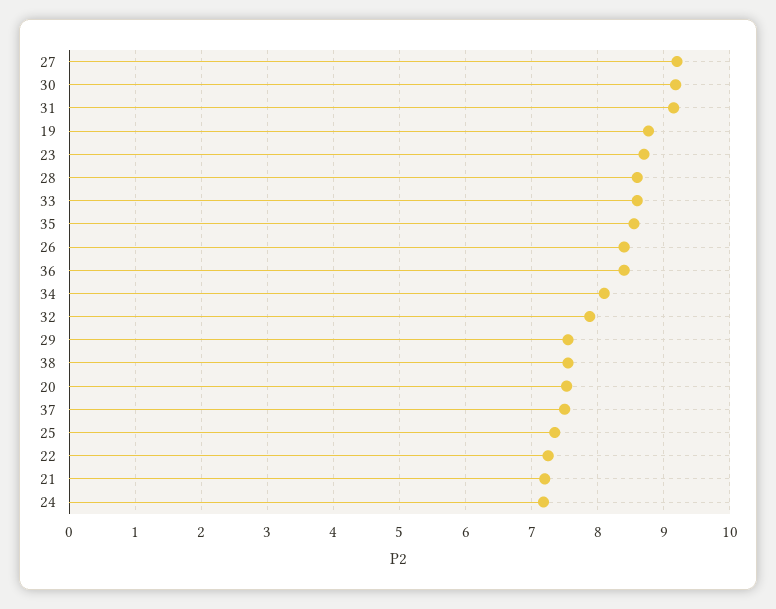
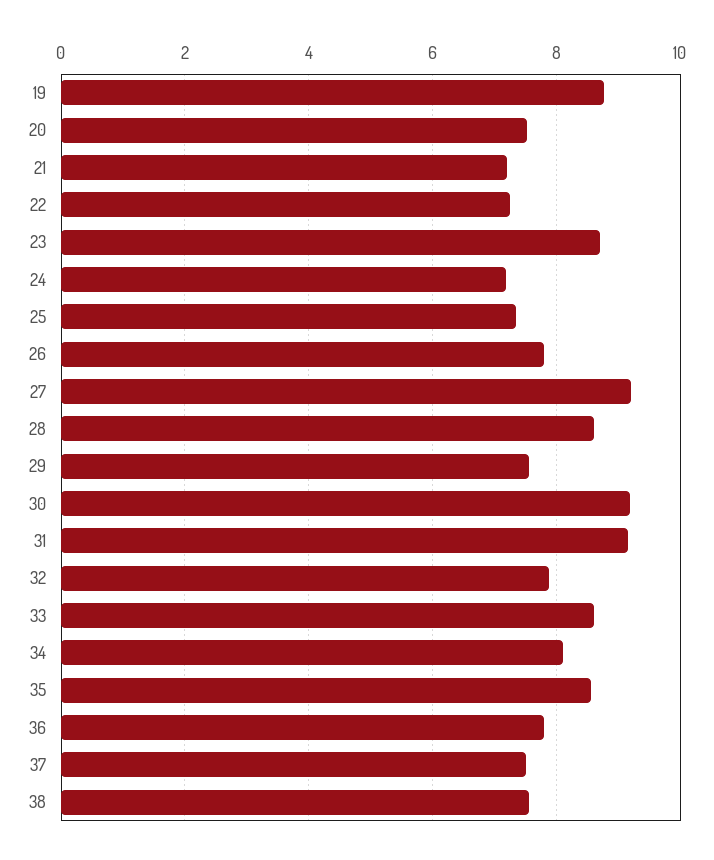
  {
    "27": 9.2,
    "30": 9.2,
    "31": 9.2,
    "19": 8.8,
    "23": 8.7,
    "28": 8.6,
    "33": 8.6,
    "35": 8.6,
-   "26": 8.4,
+   "26": 7.8,
-   "36": 8.4,
+   "36": 7.8,
    "34": 8.1,
    "32": 7.9,
    "29": 7.6,
    "38": 7.6,
    "20": 7.5,
    "37": 7.5,
    "25": 7.4,
    "22": 7.3,
    "21": 7.2,
    "24": 7.2
  }

